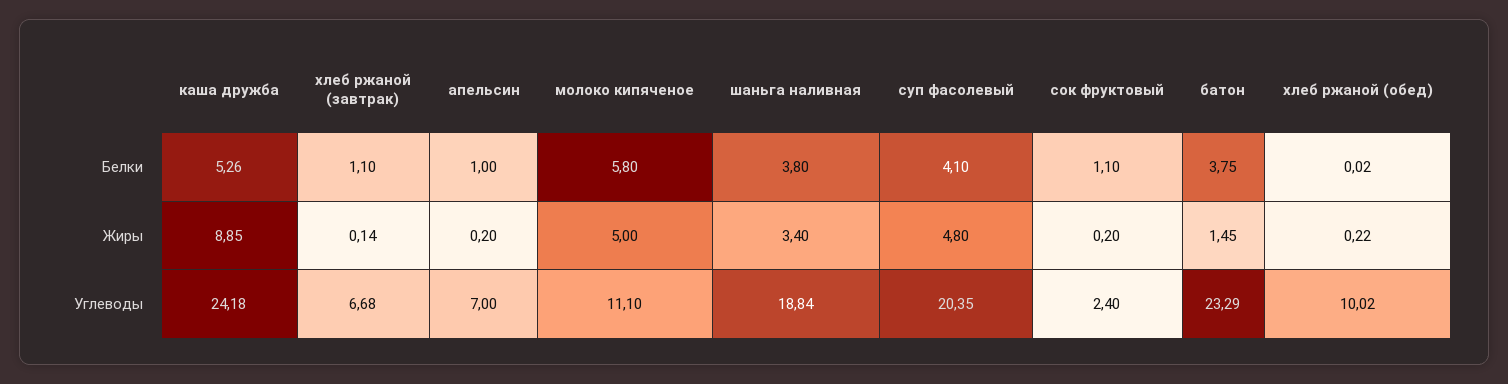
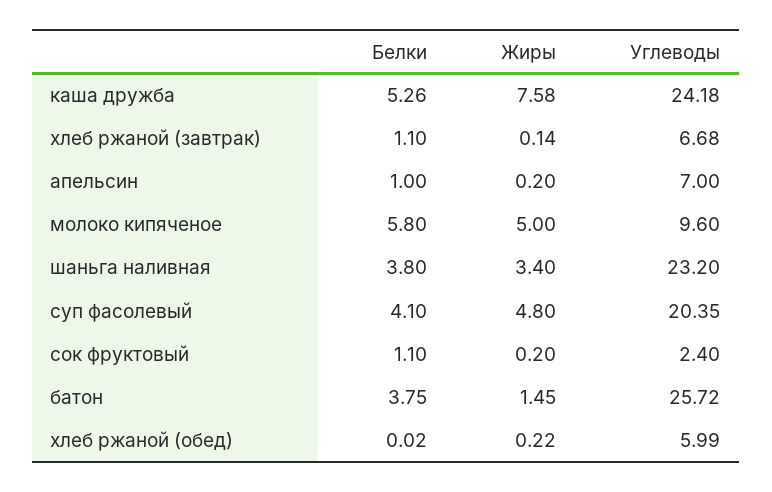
  {
    "каша дружба": {
      "Белки": 5.26,
-     "Жиры": 8.85,
+     "Жиры": 7.58,
      "Углеводы": 24.18
    },
    "хлеб ржаной (завтрак)": {
      "Белки": 1.1,
      "Жиры": 0.14,
      "Углеводы": 6.68
    },
    "апельсин": {
      "Белки": 1,
      "Жиры": 0.2,
      "Углеводы": 7
    },
    "молоко кипяченое": {
      "Белки": 5.8,
      "Жиры": 5,
-     "Углеводы": 11.1
+     "Углеводы": 9.6
    },
    "шаньга наливная": {
      "Белки": 3.8,
      "Жиры": 3.4,
-     "Углеводы": 18.84
+     "Углеводы": 23.2
    },
    "суп фасолевый": {
      "Белки": 4.1,
      "Жиры": 4.8,
      "Углеводы": 20.35
    },
    "сок фруктовый": {
      "Белки": 1.1,
      "Жиры": 0.2,
      "Углеводы": 2.4
    },
    "батон": {
      "Белки": 3.75,
      "Жиры": 1.45,
-     "Углеводы": 23.29
+     "Углеводы": 25.72
    },
    "хлеб ржаной (обед)": {
      "Белки": 0.02,
      "Жиры": 0.22,
-     "Углеводы": 10.02
+     "Углеводы": 5.99
    }
  }

